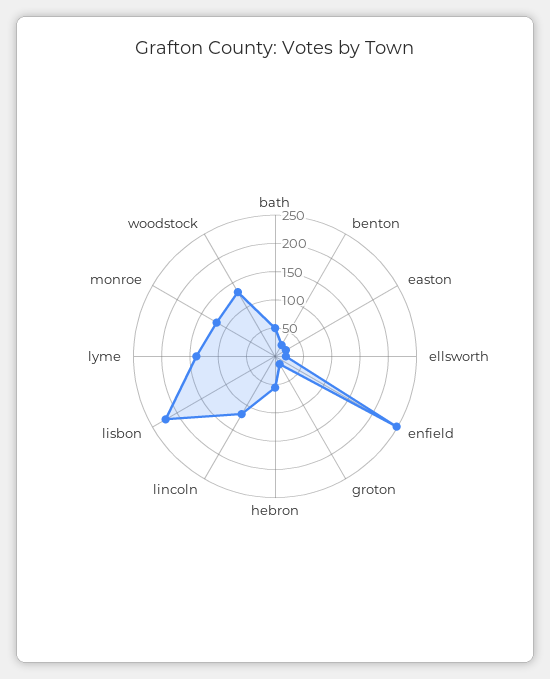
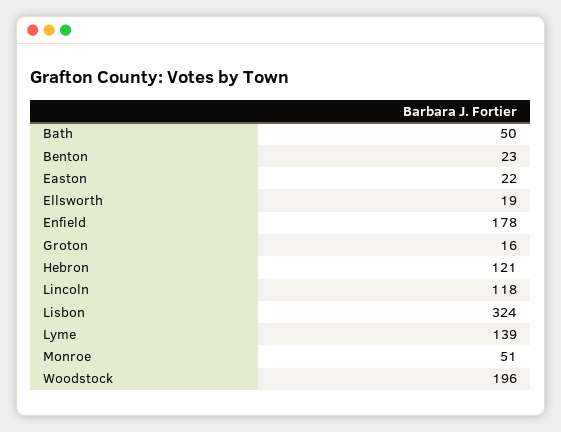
  {
    "bath": 50,
    "benton": 23,
    "easton": 22,
    "ellsworth": 19,
-   "enfield": 250,
+   "enfield": 178,
    "groton": 16,
-   "hebron": 50,
+   "hebron": 121,
    "lincoln": 118,
-   "lisbon": 225,
+   "lisbon": 324,
    "lyme": 139,
-   "monroe": 125,
+   "monroe": 51,
-   "woodstock": 125
+   "woodstock": 196
  }

